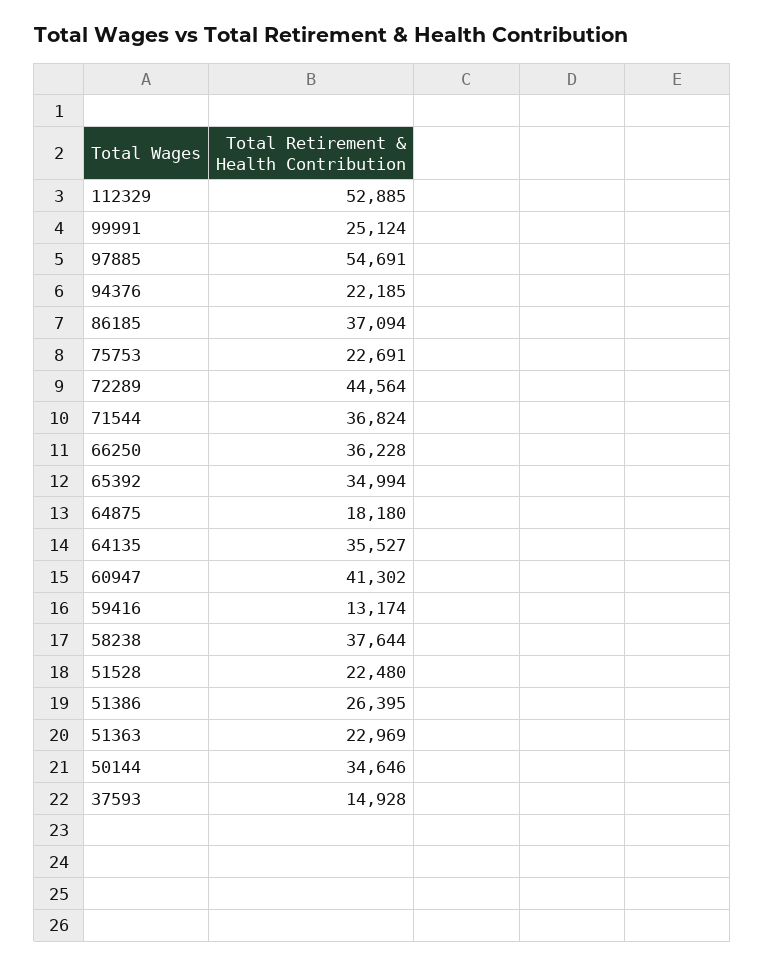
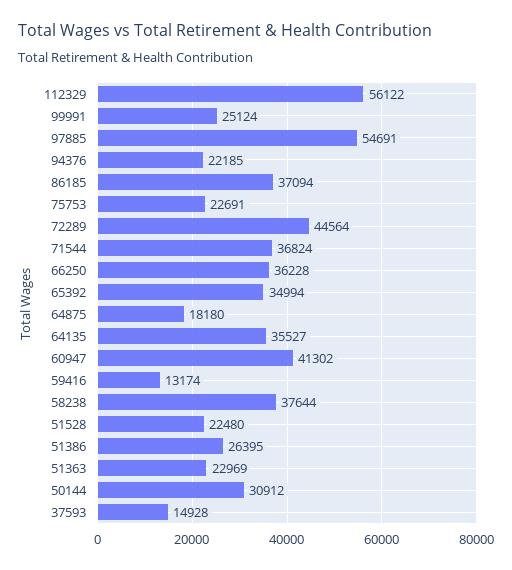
  {
-   "112329": 52885,
+   "112329": 56122,
    "99991": 25124,
    "97885": 54691,
    "94376": 22185,
    "86185": 37094,
    "75753": 22691,
    "72289": 44564,
    "71544": 36824,
    "66250": 36228,
    "65392": 34994,
    "64875": 18180,
    "64135": 35527,
    "60947": 41302,
    "59416": 13174,
    "58238": 37644,
    "51528": 22480,
    "51386": 26395,
    "51363": 22969,
-   "50144": 34646,
+   "50144": 30912,
    "37593": 14928
  }

